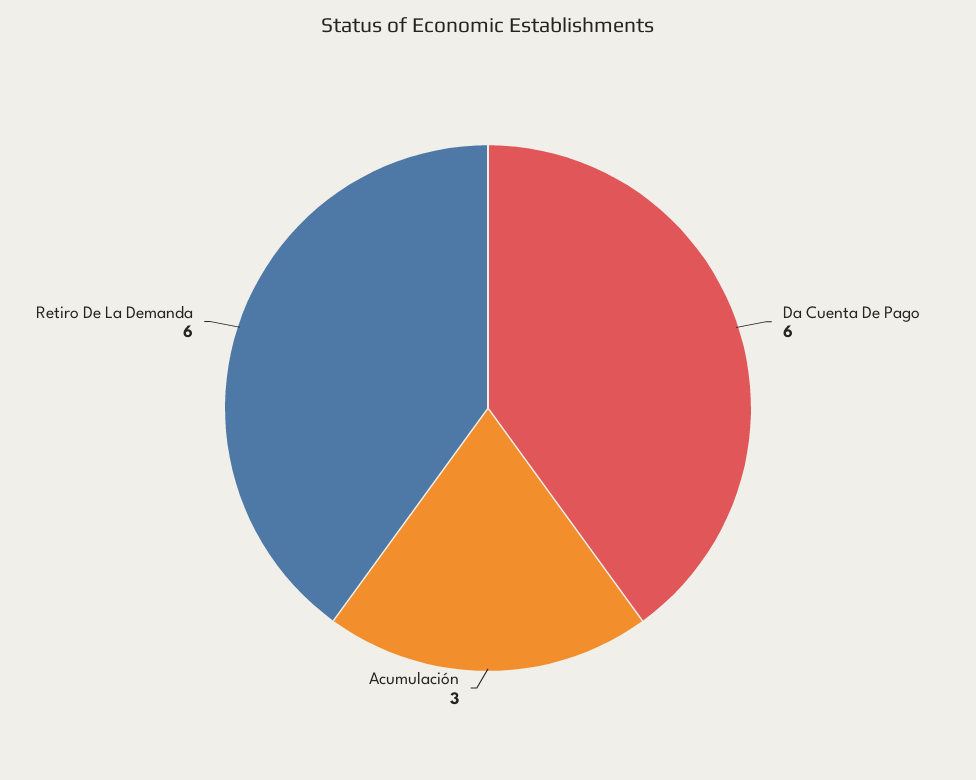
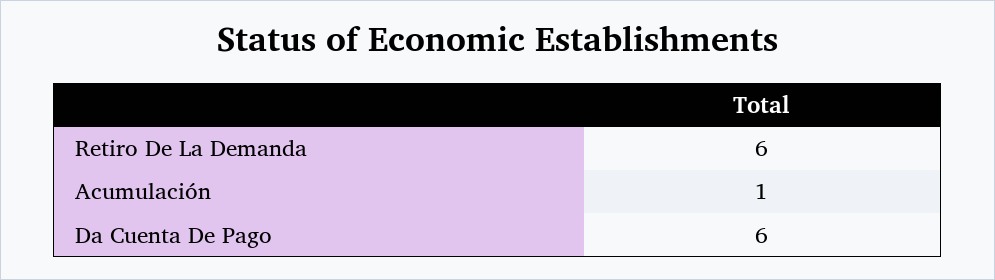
  {
    "Da Cuenta De Pago": 6,
-   "Acumulación": 3,
+   "Acumulación": 1,
    "Retiro De La Demanda": 6
  }

